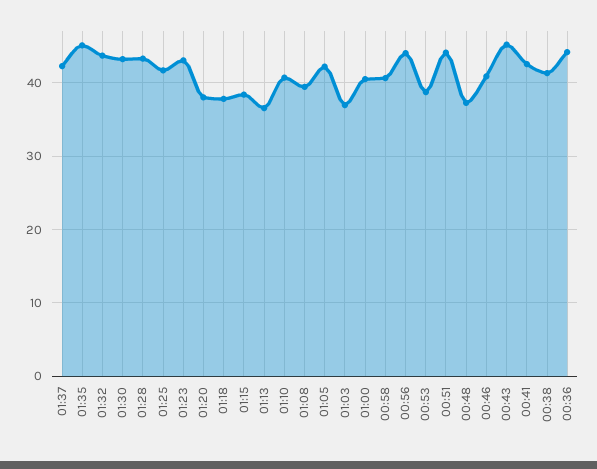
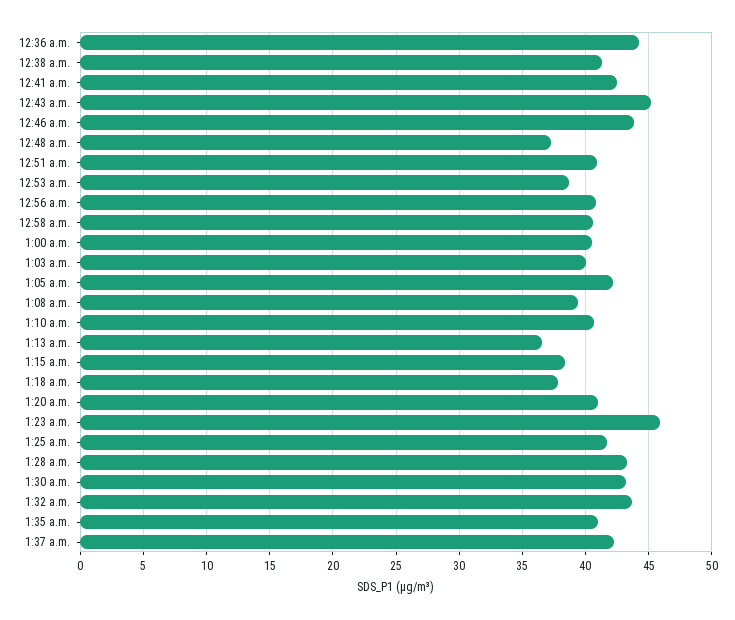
  {
    "01:37": 42.5,
-   "01:35": 45,
+   "01:35": 41,
    "01:32": 43.5,
    "01:30": 43,
    "01:28": 43.5,
    "01:25": 41.5,
-   "01:23": 43,
+   "01:23": 46,
-   "01:20": 38,
+   "01:20": 41,
    "01:18": 38,
    "01:15": 38.5,
    "01:13": 36.5,
    "01:10": 40.5,
    "01:08": 39.5,
    "01:05": 42,
-   "01:03": 37,
+   "01:03": 40,
    "01:00": 40.5,
    "00:58": 40.5,
-   "00:56": 44,
+   "00:56": 41,
    "00:53": 38.5,
-   "00:51": 44,
+   "00:51": 41,
    "00:48": 37.5,
-   "00:46": 41,
+   "00:46": 44,
    "00:43": 45,
    "00:41": 42.5,
    "00:38": 41.5,
    "00:36": 44
  }

